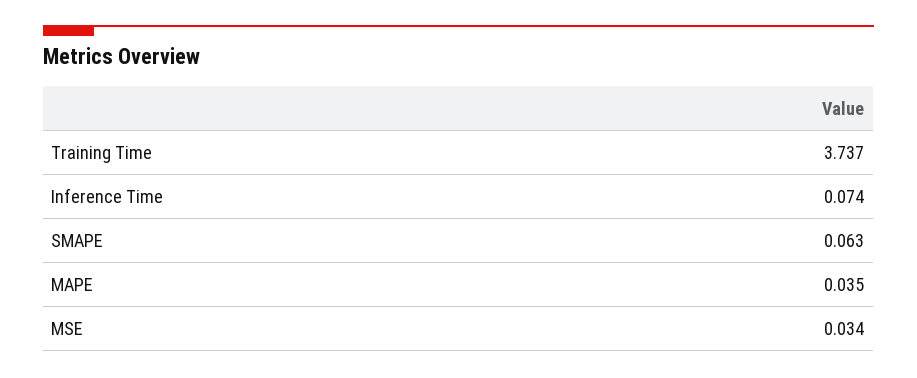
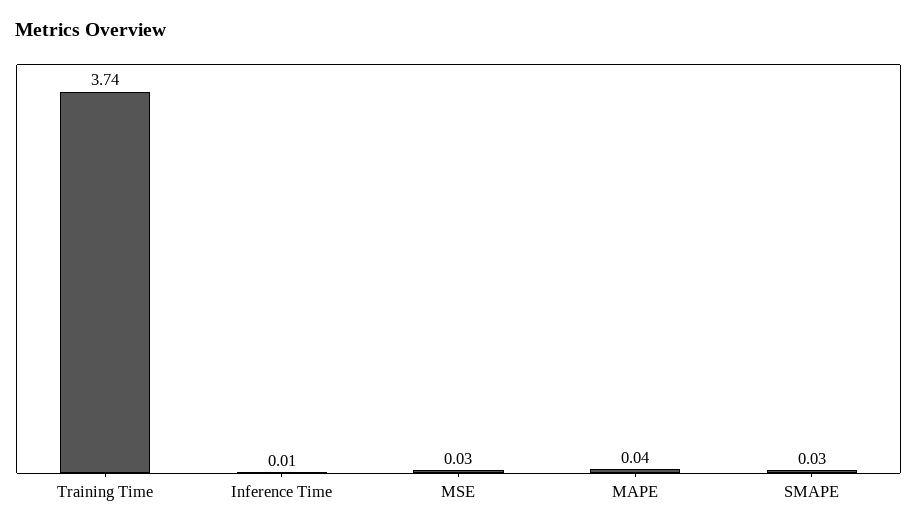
  {
    "Training Time": 3.737,
-   "Inference Time": 0.074,
+   "Inference Time": 0.01,
-   "SMAPE": 0.063,
+   "SMAPE": 0.03,
    "MAPE": 0.035,
    "MSE": 0.034
  }

